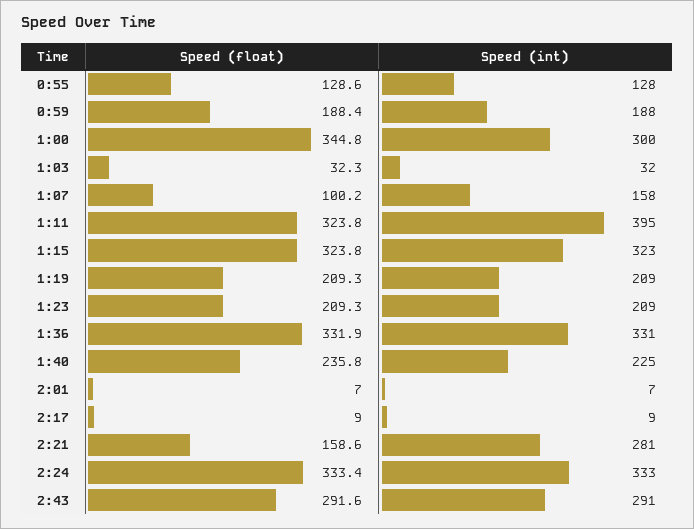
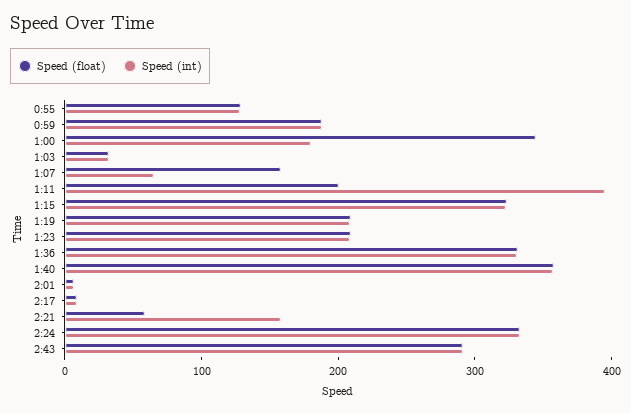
  {
    "Speed (float)": {
      "0:55": 128.6,
      "0:59": 188.4,
      "1:00": 344.8,
      "1:03": 32.3,
-     "1:07": 100.2,
+     "1:07": 160,
-     "1:11": 323.8,
+     "1:11": 200,
      "1:15": 323.8,
      "1:19": 209.3,
      "1:23": 209.3,
      "1:36": 331.9,
-     "1:40": 235.8,
+     "1:40": 360,
      "2:01": 7,
      "2:17": 9,
-     "2:21": 158.6,
+     "2:21": 60,
      "2:24": 333.4,
      "2:43": 291.6
    },
    "Speed (int)": {
      "0:55": 128,
      "0:59": 188,
-     "1:00": 300,
+     "1:00": 180,
      "1:03": 32,
-     "1:07": 158,
+     "1:07": 60,
      "1:11": 395,
      "1:15": 323,
      "1:19": 209,
      "1:23": 209,
      "1:36": 331,
-     "1:40": 225,
+     "1:40": 360,
      "2:01": 7,
      "2:17": 9,
-     "2:21": 281,
+     "2:21": 160,
      "2:24": 333,
      "2:43": 291
    }
  }

